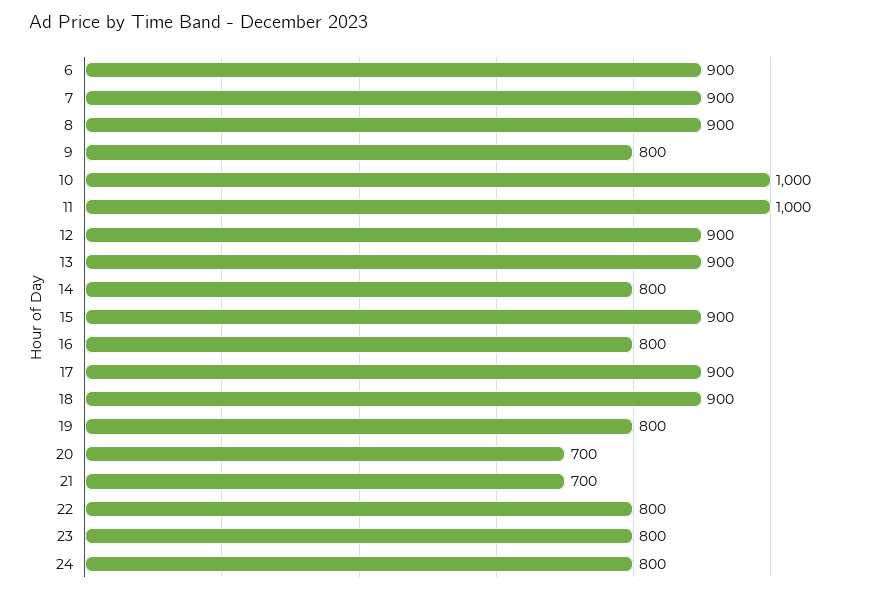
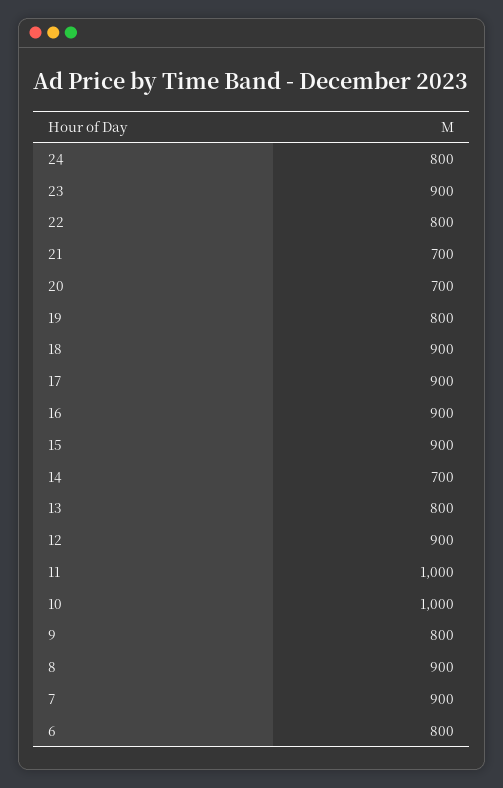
  {
-   "6": 900,
+   "6": 800,
    "7": 900,
    "8": 900,
    "9": 800,
    "10": 1000,
    "11": 1000,
    "12": 900,
-   "13": 900,
+   "13": 800,
-   "14": 800,
+   "14": 700,
    "15": 900,
-   "16": 800,
+   "16": 900,
    "17": 900,
    "18": 900,
    "19": 800,
    "20": 700,
    "21": 700,
    "22": 800,
-   "23": 800,
+   "23": 900,
    "24": 800
  }

